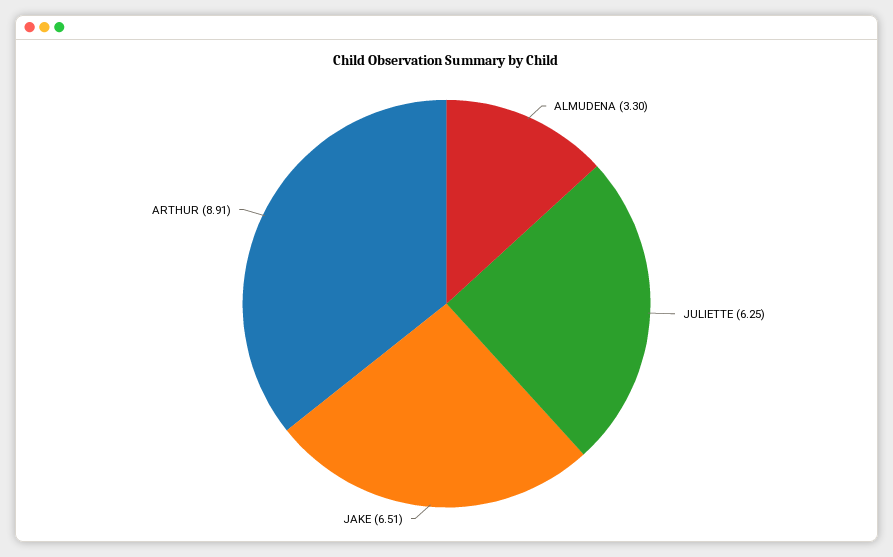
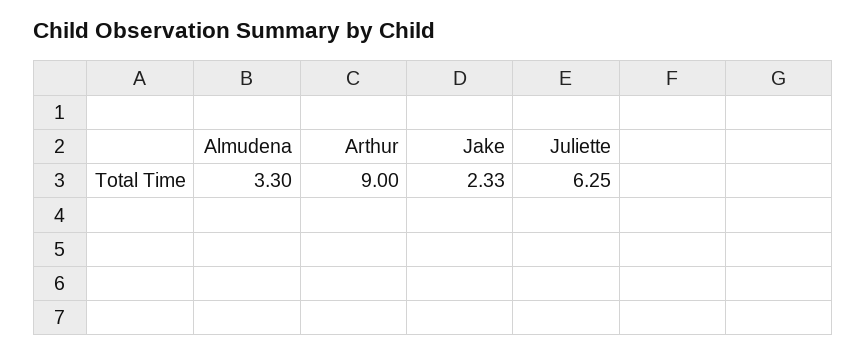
  {
    "ALMUDENA": 3.3,
    "JULIETTE": 6.25,
-   "JAKE": 6.51,
+   "JAKE": 2.33,
-   "ARTHUR": 8.91
+   "ARTHUR": 9
  }

